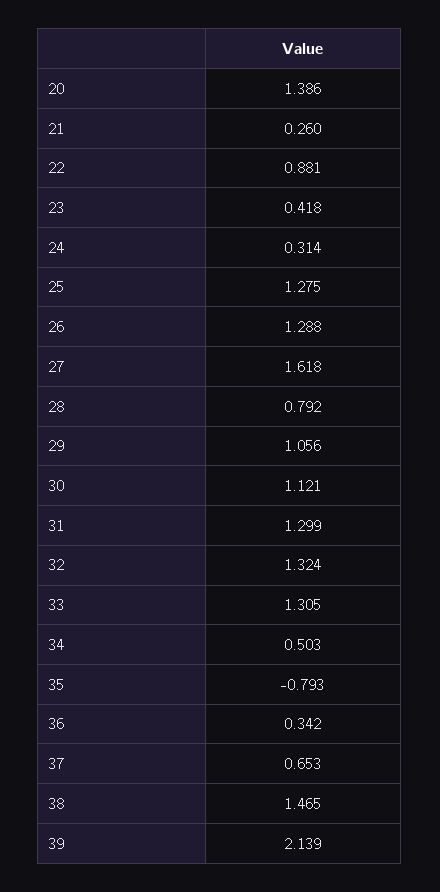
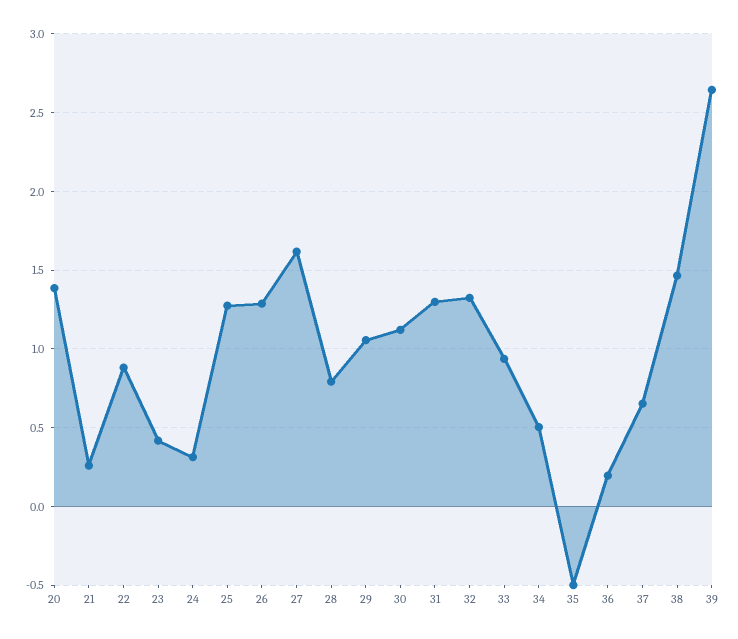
  {
    "20": 1.386,
    "21": 0.26,
    "22": 0.881,
    "23": 0.418,
    "24": 0.314,
    "25": 1.275,
    "26": 1.288,
    "27": 1.618,
    "28": 0.792,
    "29": 1.056,
    "30": 1.121,
    "31": 1.299,
    "32": 1.324,
-   "33": 1.305,
+   "33": 0.95,
    "34": 0.503,
-   "35": -0.793,
+   "35": -0.5,
-   "36": 0.342,
+   "36": 0.2,
    "37": 0.653,
    "38": 1.465,
-   "39": 2.139
+   "39": 2.65
  }

